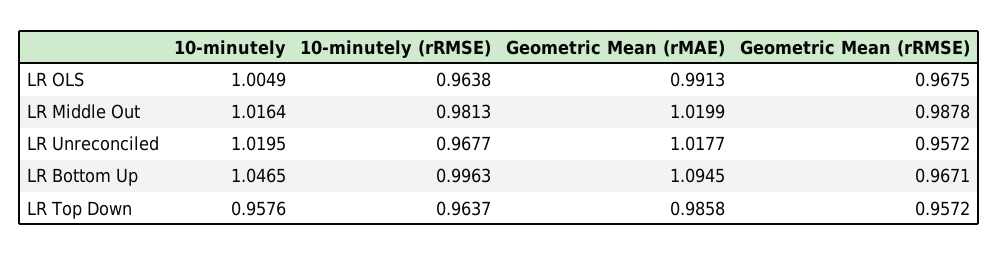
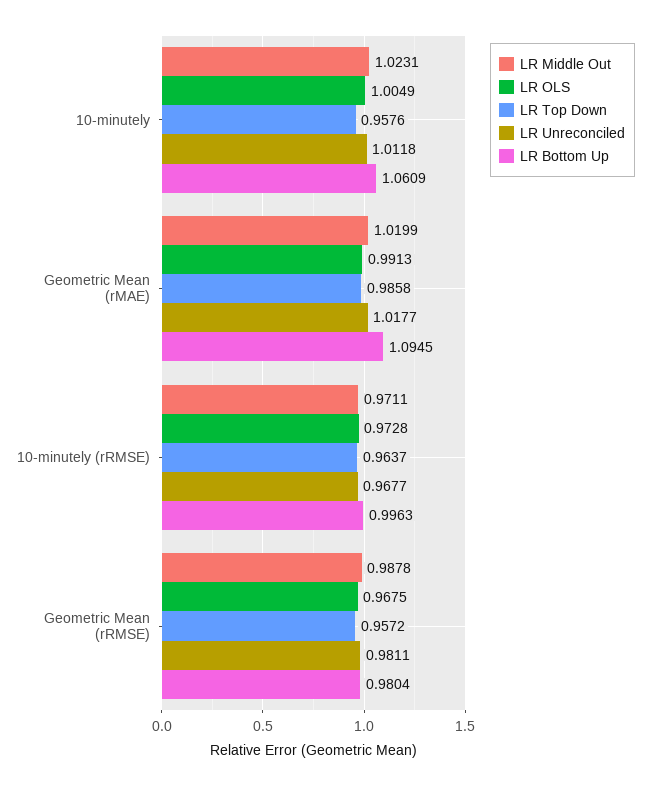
  {
    "LR OLS": {
      "10-minutely": 1.0049,
-     "10-minutely (rRMSE)": 0.9638,
+     "10-minutely (rRMSE)": 0.9728,
      "Geometric Mean (rMAE)": 0.9913,
      "Geometric Mean (rRMSE)": 0.9675
    },
    "LR Middle Out": {
-     "10-minutely": 1.0164,
+     "10-minutely": 1.0231,
-     "10-minutely (rRMSE)": 0.9813,
+     "10-minutely (rRMSE)": 0.9711,
      "Geometric Mean (rMAE)": 1.0199,
      "Geometric Mean (rRMSE)": 0.9878
    },
    "LR Unreconciled": {
-     "10-minutely": 1.0195,
+     "10-minutely": 1.0118,
      "10-minutely (rRMSE)": 0.9677,
      "Geometric Mean (rMAE)": 1.0177,
-     "Geometric Mean (rRMSE)": 0.9572
+     "Geometric Mean (rRMSE)": 0.9811
    },
    "LR Bottom Up": {
-     "10-minutely": 1.0465,
+     "10-minutely": 1.0609,
      "10-minutely (rRMSE)": 0.9963,
      "Geometric Mean (rMAE)": 1.0945,
-     "Geometric Mean (rRMSE)": 0.9671
+     "Geometric Mean (rRMSE)": 0.9804
    },
    "LR Top Down": {
      "10-minutely": 0.9576,
      "10-minutely (rRMSE)": 0.9637,
      "Geometric Mean (rMAE)": 0.9858,
      "Geometric Mean (rRMSE)": 0.9572
    }
  }

